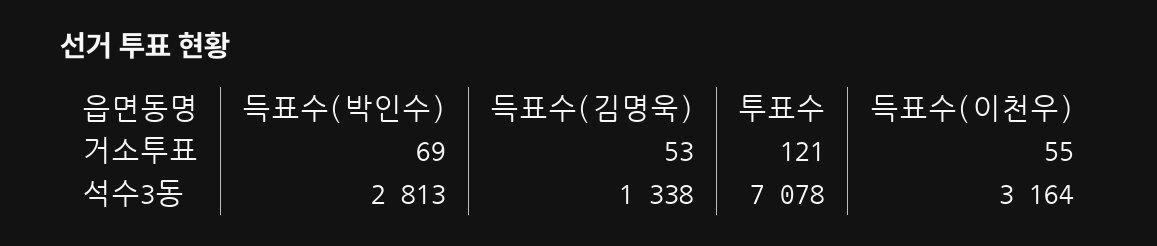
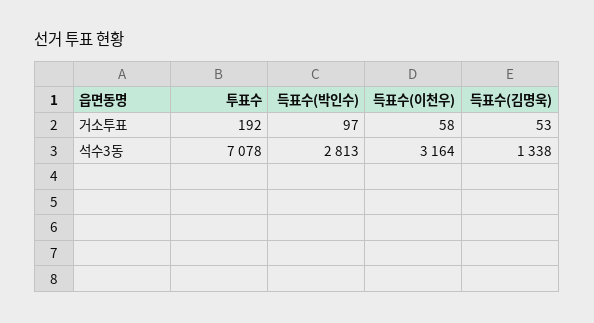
  {
    "득표수(박인수)": {
-     "거소투표": 69,
+     "거소투표": 97,
      "석수3동": 2813
    },
    "득표수(김명욱)": {
      "거소투표": 53,
      "석수3동": 1338
    },
    "투표수": {
-     "거소투표": 121,
+     "거소투표": 192,
      "석수3동": 7078
    },
    "득표수(이천우)": {
-     "거소투표": 55,
+     "거소투표": 58,
      "석수3동": 3164
    }
  }

